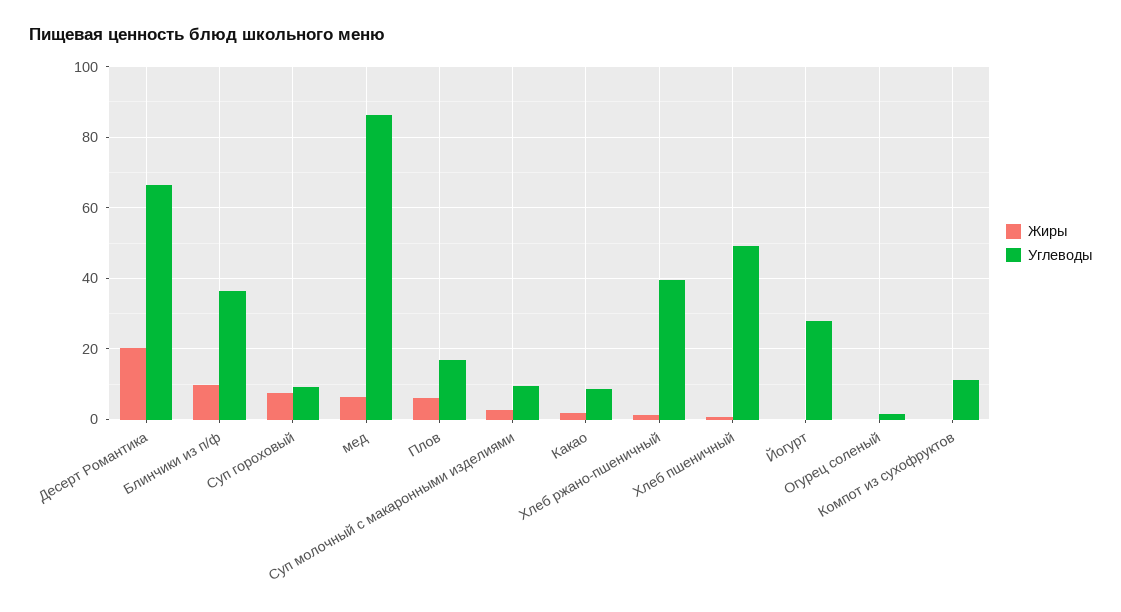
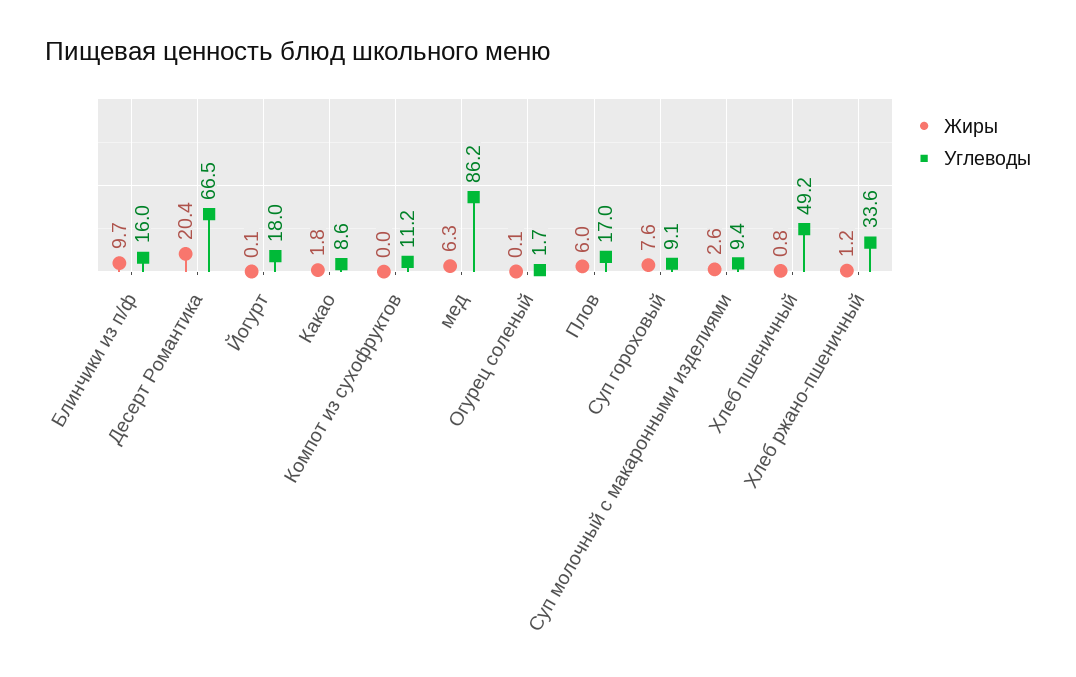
  {
    "Жиры": {
      "Десерт Романтика": 20.4,
      "Блинчики из п/ф": 9.7,
      "Суп гороховый": 7.6,
      "мед": 6.3,
      "Плов": 6,
      "Суп молочный с макаронными изделиями": 2.6,
      "Какао": 1.8,
      "Хлеб ржано-пшеничный": 1.2,
      "Хлеб пшеничный": 0.8,
      "Йогурт": 0.1,
      "Огурец соленый": 0.1,
      "Компот из сухофруктов": 0
    },
    "Углеводы": {
      "Десерт Романтика": 66.5,
-     "Блинчики из п/ф": 36,
+     "Блинчики из п/ф": 16,
      "Суп гороховый": 9.1,
      "мед": 86.2,
      "Плов": 17,
      "Суп молочный с макаронными изделиями": 9.4,
      "Какао": 8.6,
-     "Хлеб ржано-пшеничный": 40,
+     "Хлеб ржано-пшеничный": 33.6,
      "Хлеб пшеничный": 49.2,
-     "Йогурт": 28,
+     "Йогурт": 18,
      "Огурец соленый": 1.7,
      "Компот из сухофруктов": 11.2
    }
  }

